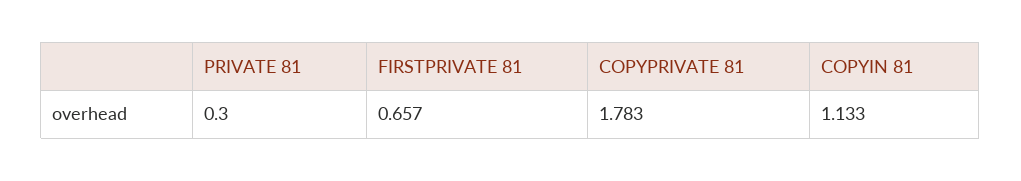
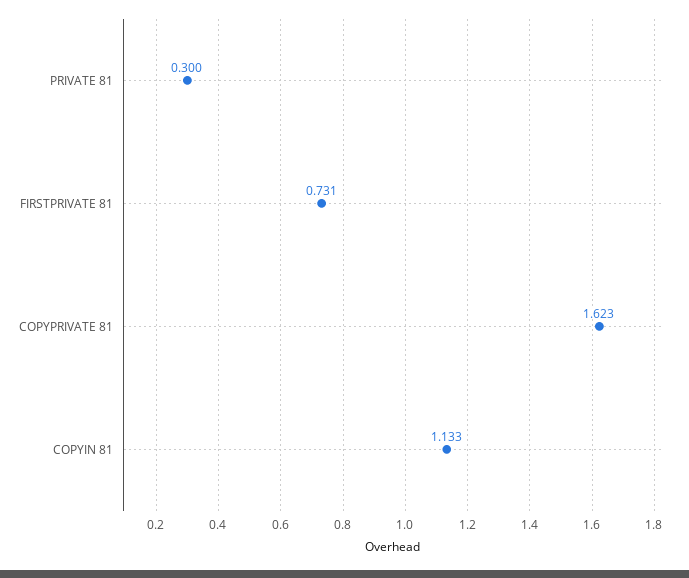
  {
    "PRIVATE 81": 0.3,
-   "FIRSTPRIVATE 81": 0.657,
+   "FIRSTPRIVATE 81": 0.731,
-   "COPYPRIVATE 81": 1.783,
+   "COPYPRIVATE 81": 1.623,
    "COPYIN 81": 1.133
  }

